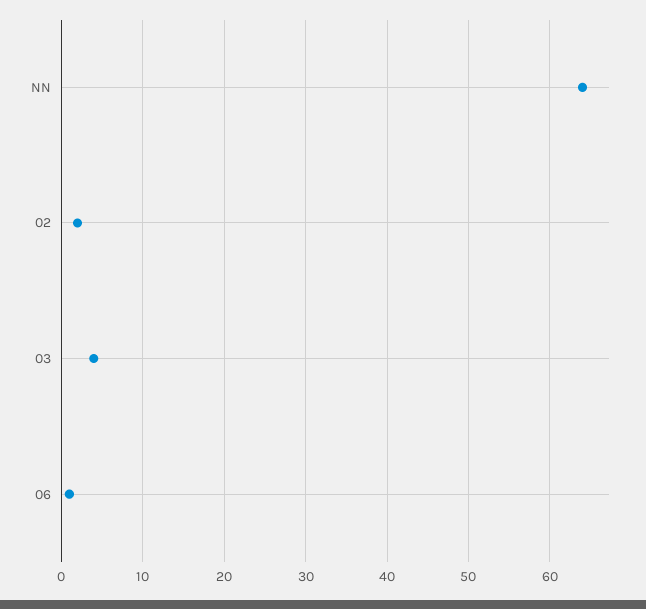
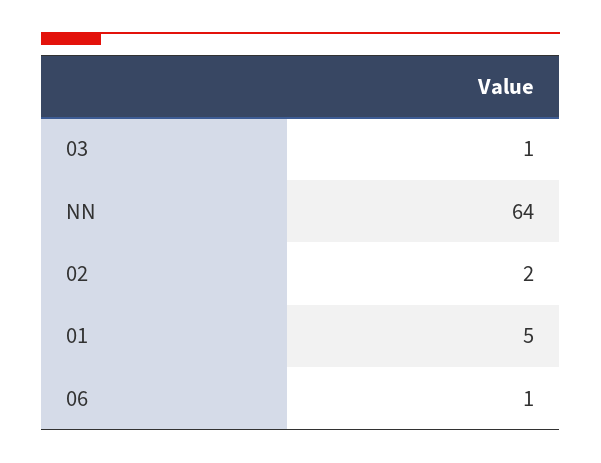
  {
    "NN": 64,
    "02": 2,
-   "03": 4,
+   "03": 1,
-   "06": 1
+   "06": 1,
+   "01": 5
  }

